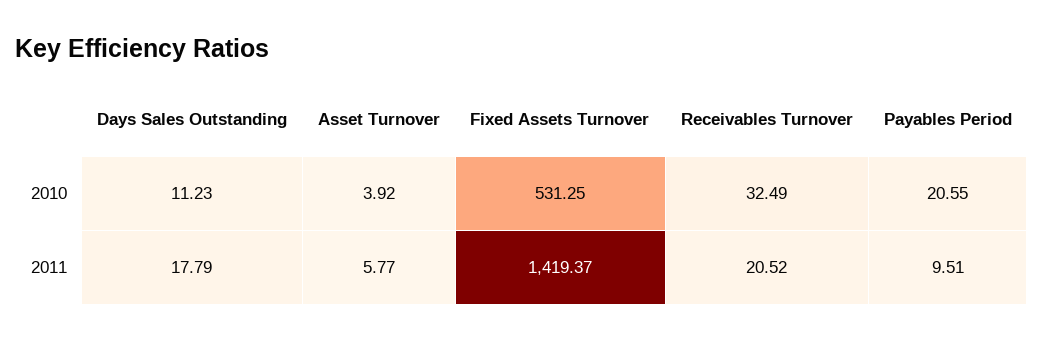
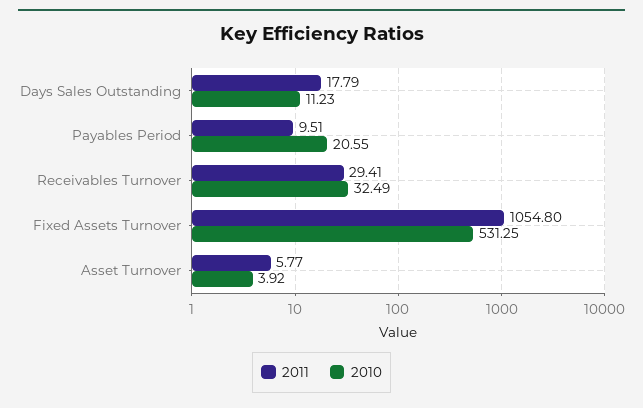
  {
    "2010": {
      "Days Sales Outstanding": 11.23,
      "Asset Turnover": 3.92,
      "Fixed Assets Turnover": 531.25,
      "Receivables Turnover": 32.49,
      "Payables Period": 20.55
    },
    "2011": {
      "Days Sales Outstanding": 17.79,
      "Asset Turnover": 5.77,
-     "Fixed Assets Turnover": 1419.37,
+     "Fixed Assets Turnover": 1054.8,
-     "Receivables Turnover": 20.52,
+     "Receivables Turnover": 29.41,
      "Payables Period": 9.51
    }
  }

